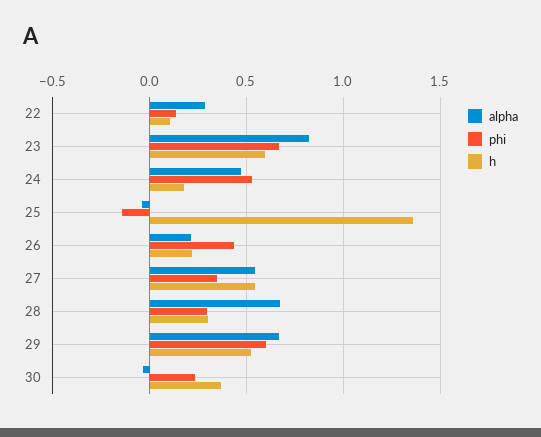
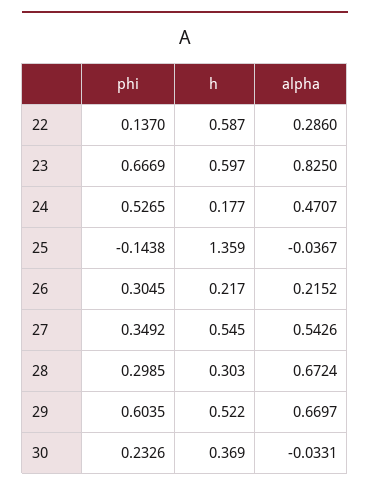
  {
    "alpha": {
      "22": 0.286,
      "23": 0.825,
      "24": 0.4707,
      "25": -0.0367,
      "26": 0.2152,
      "27": 0.5426,
      "28": 0.6724,
      "29": 0.6697,
      "30": -0.0331
    },
    "phi": {
      "22": 0.137,
      "23": 0.6669,
      "24": 0.5265,
      "25": -0.1438,
-     "26": 0.45,
+     "26": 0.3045,
      "27": 0.3492,
      "28": 0.2985,
      "29": 0.6035,
      "30": 0.2326
    },
    "h": {
-     "22": 0.1,
+     "22": 0.587,
      "23": 0.597,
      "24": 0.177,
      "25": 1.359,
      "26": 0.217,
      "27": 0.545,
      "28": 0.303,
      "29": 0.522,
      "30": 0.369
    }
  }

